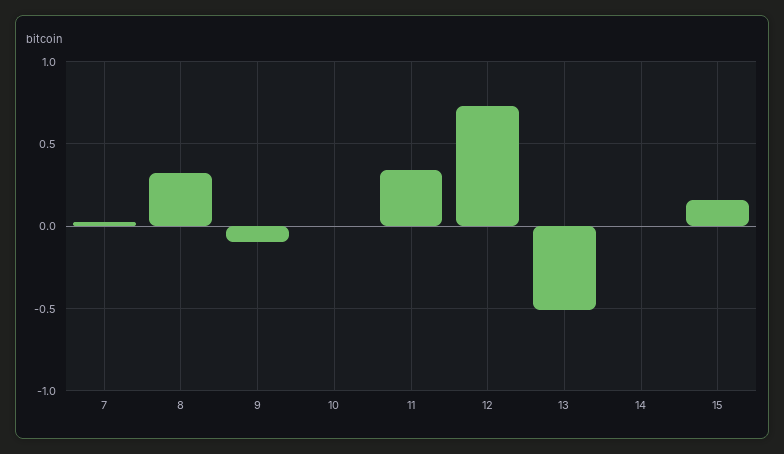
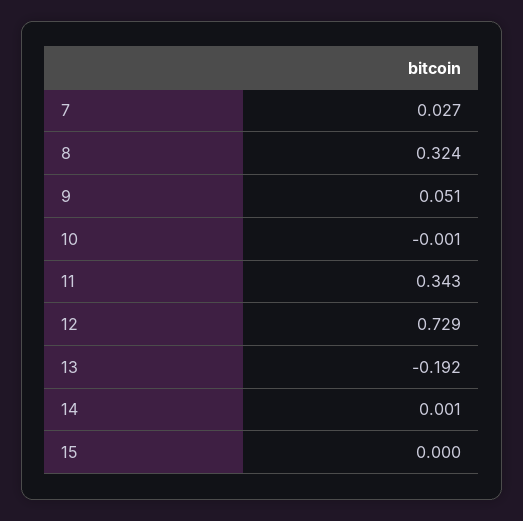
  {
    "7": 0.027,
    "8": 0.324,
-   "9": -0.1,
+   "9": 0.051,
    "10": -0.001,
    "11": 0.343,
    "12": 0.729,
-   "13": -0.5,
+   "13": -0.192,
    "14": 0.001,
-   "15": 0.15
+   "15": 0
  }

